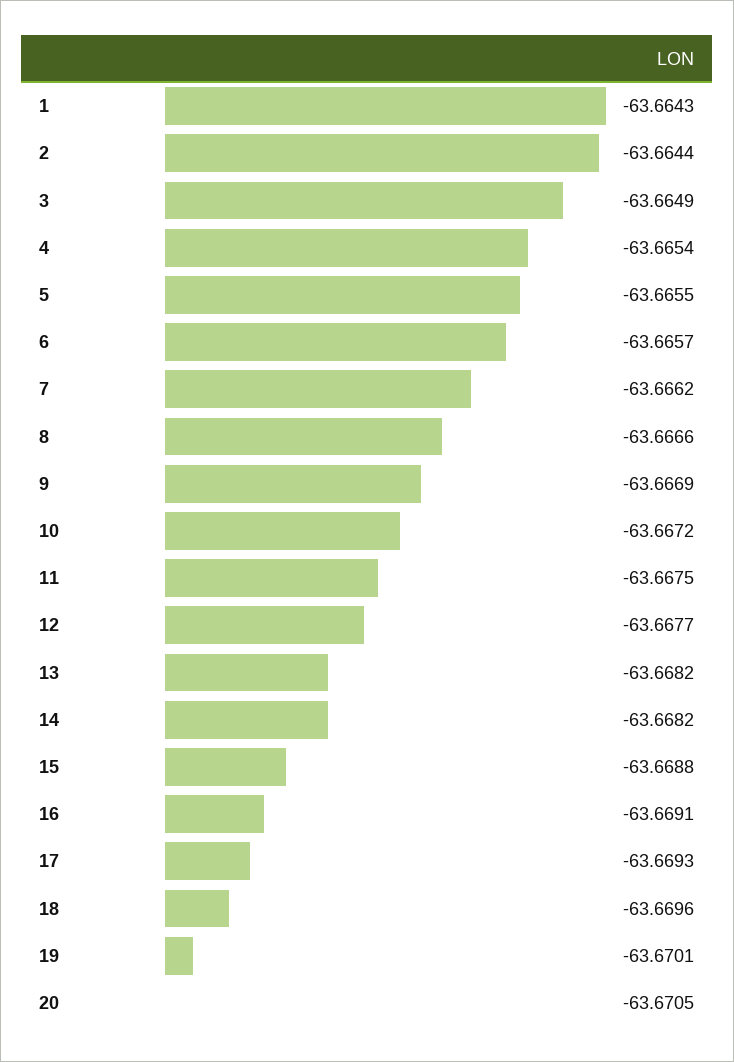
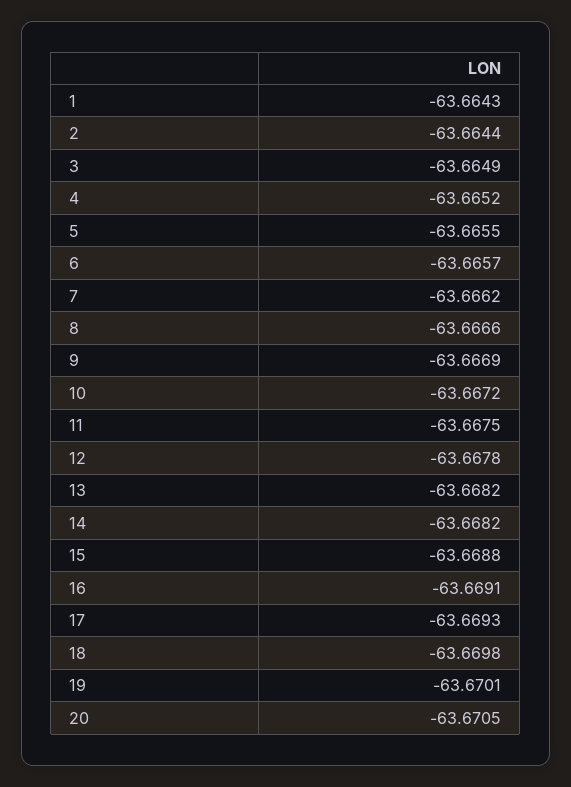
  {
    "1": -63.6643,
    "2": -63.6644,
    "3": -63.6649,
-   "4": -63.6654,
+   "4": -63.6652,
    "5": -63.6655,
    "6": -63.6657,
    "7": -63.6662,
    "8": -63.6666,
    "9": -63.6669,
    "10": -63.6672,
    "11": -63.6675,
-   "12": -63.6677,
+   "12": -63.6678,
    "13": -63.6682,
    "14": -63.6682,
    "15": -63.6688,
    "16": -63.6691,
    "17": -63.6693,
-   "18": -63.6696,
+   "18": -63.6698,
    "19": -63.6701,
    "20": -63.6705
  }

